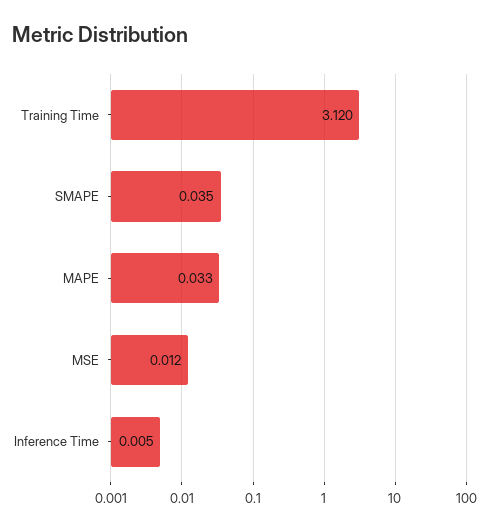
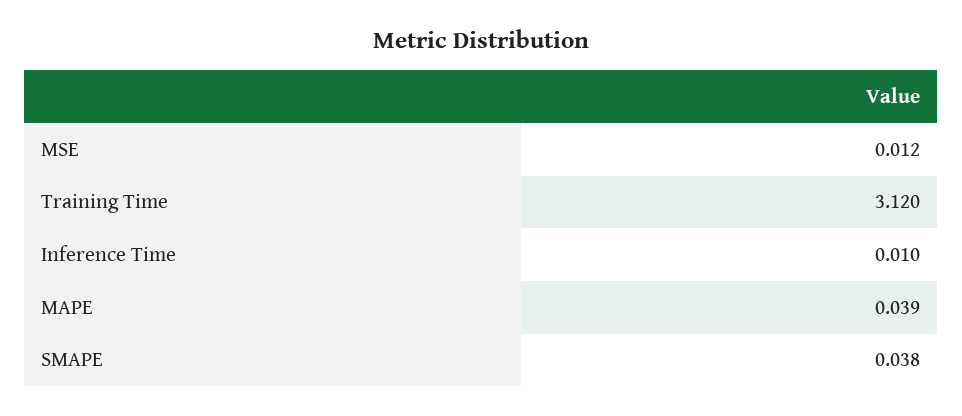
  {
    "Training Time": 3.12,
-   "SMAPE": 0.035,
+   "SMAPE": 0.038,
-   "MAPE": 0.033,
+   "MAPE": 0.039,
    "MSE": 0.012,
-   "Inference Time": 0.005
+   "Inference Time": 0.01
  }

